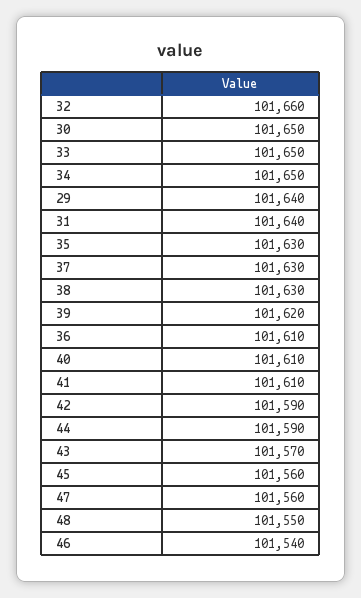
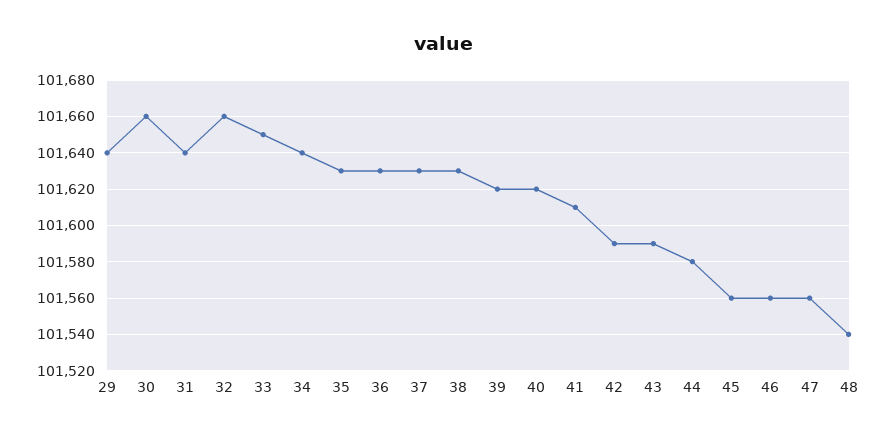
  {
    "32": 101660,
-   "30": 101650,
+   "30": 101660,
    "33": 101650,
-   "34": 101650,
+   "34": 101640,
    "29": 101640,
    "31": 101640,
    "35": 101630,
    "37": 101630,
    "38": 101630,
    "39": 101620,
-   "36": 101610,
+   "36": 101630,
-   "40": 101610,
+   "40": 101620,
    "41": 101610,
    "42": 101590,
-   "44": 101590,
+   "44": 101580,
-   "43": 101570,
+   "43": 101590,
    "45": 101560,
    "47": 101560,
-   "48": 101550,
+   "48": 101540,
-   "46": 101540
+   "46": 101560
  }

